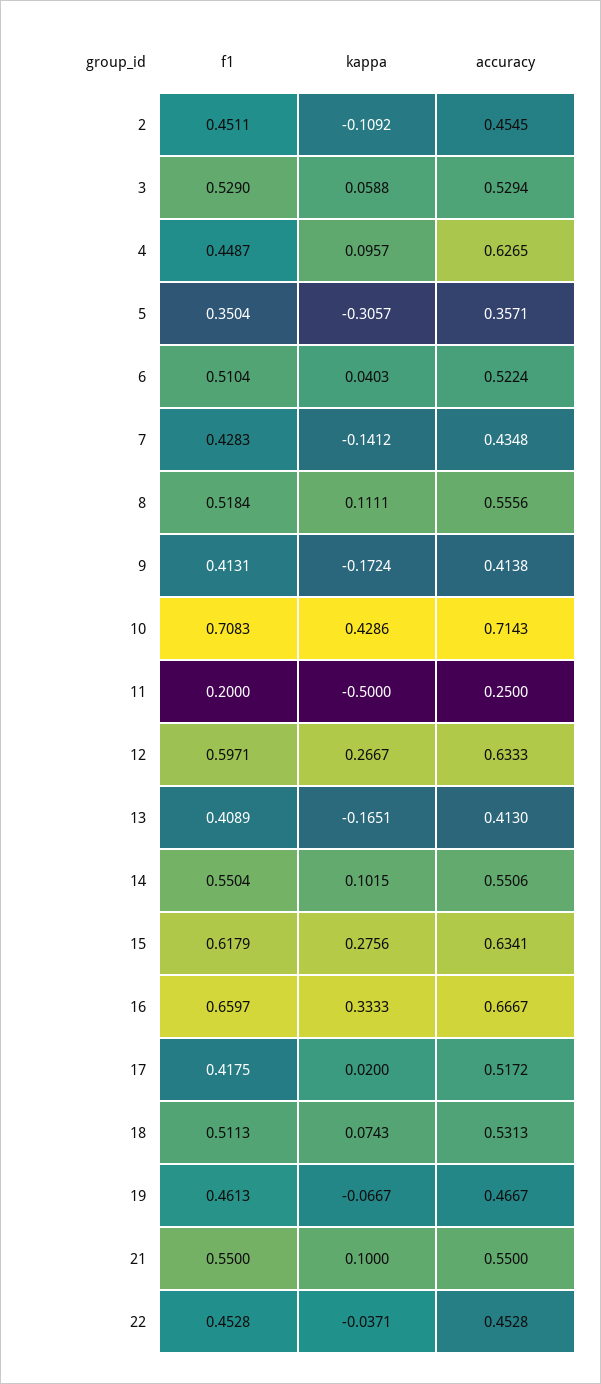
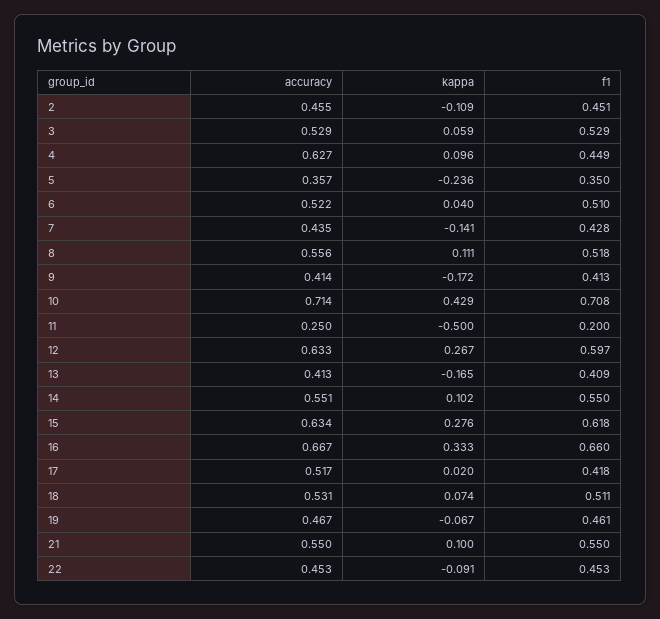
  {
    "f1": {
      "2": 0.4511,
      "3": 0.529,
      "4": 0.4487,
      "5": 0.3504,
      "6": 0.5104,
      "7": 0.4283,
      "8": 0.5184,
      "9": 0.4131,
      "10": 0.7083,
      "11": 0.2,
      "12": 0.5971,
      "13": 0.4089,
      "14": 0.5504,
      "15": 0.6179,
      "16": 0.6597,
      "17": 0.4175,
      "18": 0.5113,
      "19": 0.4613,
      "21": 0.55,
      "22": 0.4528
    },
    "kappa": {
      "2": -0.1092,
      "3": 0.0588,
      "4": 0.0957,
-     "5": -0.3057,
+     "5": -0.236,
      "6": 0.0403,
      "7": -0.1412,
      "8": 0.1111,
      "9": -0.1724,
      "10": 0.4286,
      "11": -0.5,
      "12": 0.2667,
      "13": -0.1651,
      "14": 0.1015,
      "15": 0.2756,
      "16": 0.3333,
      "17": 0.02,
      "18": 0.0743,
      "19": -0.0667,
      "21": 0.1,
-     "22": -0.0371
+     "22": -0.091
    },
    "accuracy": {
      "2": 0.4545,
      "3": 0.5294,
      "4": 0.6265,
      "5": 0.3571,
      "6": 0.5224,
      "7": 0.4348,
      "8": 0.5556,
      "9": 0.4138,
      "10": 0.7143,
      "11": 0.25,
      "12": 0.6333,
      "13": 0.413,
      "14": 0.5506,
      "15": 0.6341,
      "16": 0.6667,
      "17": 0.5172,
      "18": 0.5313,
      "19": 0.4667,
      "21": 0.55,
      "22": 0.4528
    }
  }

